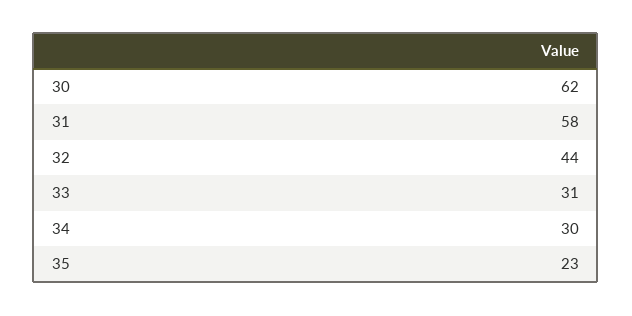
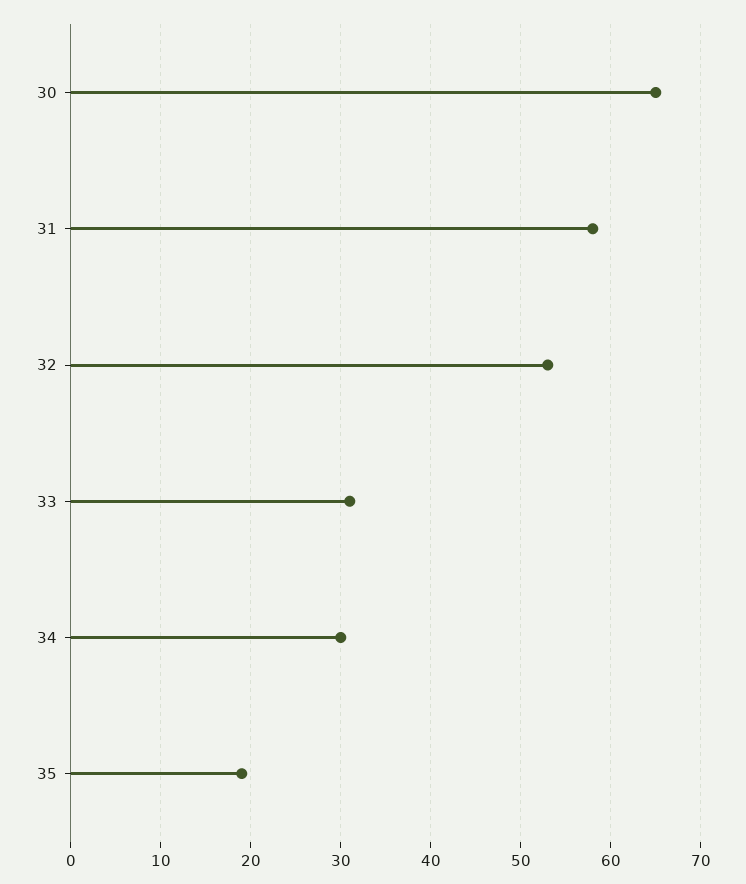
  {
-   "30": 62,
+   "30": 65,
    "31": 58,
-   "32": 44,
+   "32": 53,
    "33": 31,
    "34": 30,
-   "35": 23
+   "35": 19
  }

